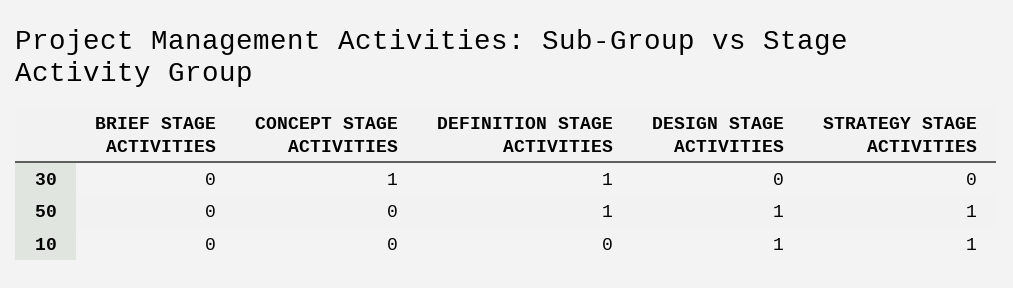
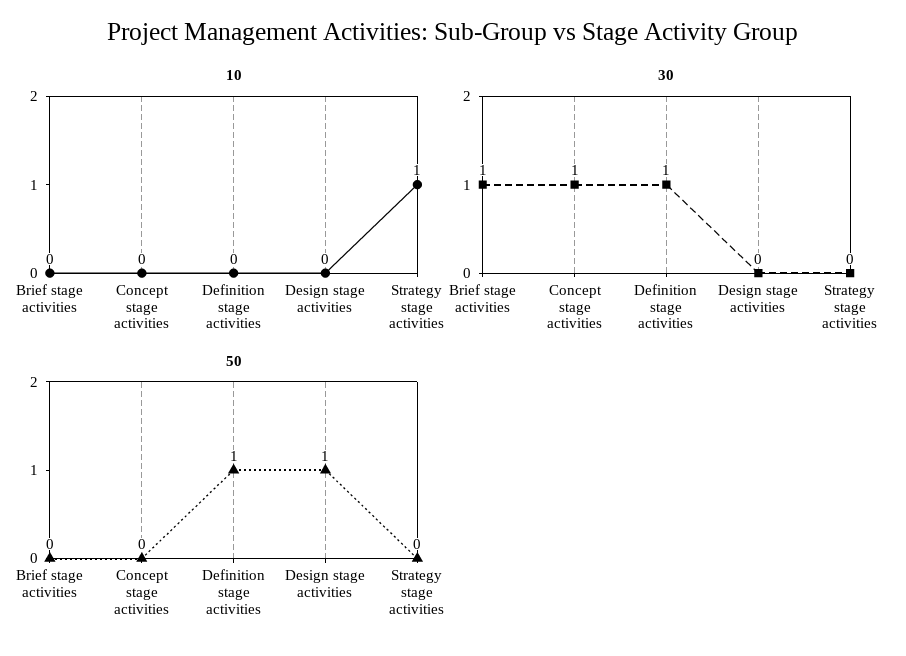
  {
    "30": {
-     "BRIEF STAGE ACTIVITIES": 0,
+     "BRIEF STAGE ACTIVITIES": 1,
      "CONCEPT STAGE ACTIVITIES": 1,
      "DEFINITION STAGE ACTIVITIES": 1,
      "DESIGN STAGE ACTIVITIES": 0,
      "STRATEGY STAGE ACTIVITIES": 0
    },
    "50": {
      "BRIEF STAGE ACTIVITIES": 0,
      "CONCEPT STAGE ACTIVITIES": 0,
      "DEFINITION STAGE ACTIVITIES": 1,
      "DESIGN STAGE ACTIVITIES": 1,
-     "STRATEGY STAGE ACTIVITIES": 1
+     "STRATEGY STAGE ACTIVITIES": 0
    },
    "10": {
      "BRIEF STAGE ACTIVITIES": 0,
      "CONCEPT STAGE ACTIVITIES": 0,
      "DEFINITION STAGE ACTIVITIES": 0,
-     "DESIGN STAGE ACTIVITIES": 1,
+     "DESIGN STAGE ACTIVITIES": 0,
      "STRATEGY STAGE ACTIVITIES": 1
    }
  }

